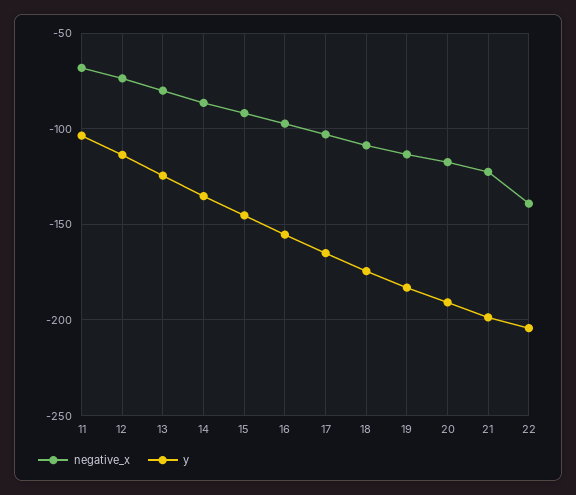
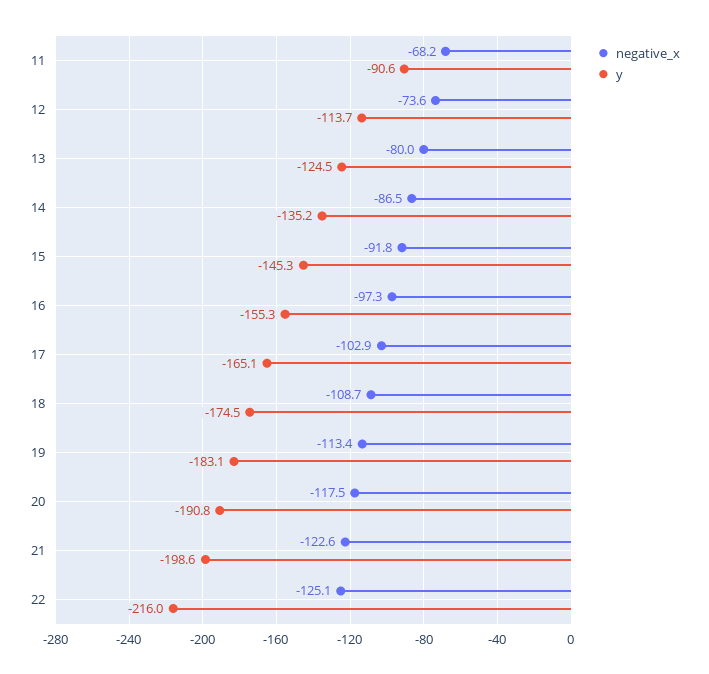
  {
    "negative_x": {
      "11": -68.2,
      "12": -73.6,
      "13": -80,
      "14": -86.5,
      "15": -91.8,
      "16": -97.3,
      "17": -102.9,
      "18": -108.7,
      "19": -113.4,
      "20": -117.5,
      "21": -122.6,
-     "22": -140
+     "22": -125.1
    },
    "y": {
-     "11": -105,
+     "11": -90.6,
      "12": -113.7,
      "13": -124.5,
      "14": -135.2,
      "15": -145.3,
      "16": -155.3,
      "17": -165.1,
      "18": -174.5,
      "19": -183.1,
      "20": -190.8,
      "21": -198.6,
-     "22": -205
+     "22": -216
    }
  }

